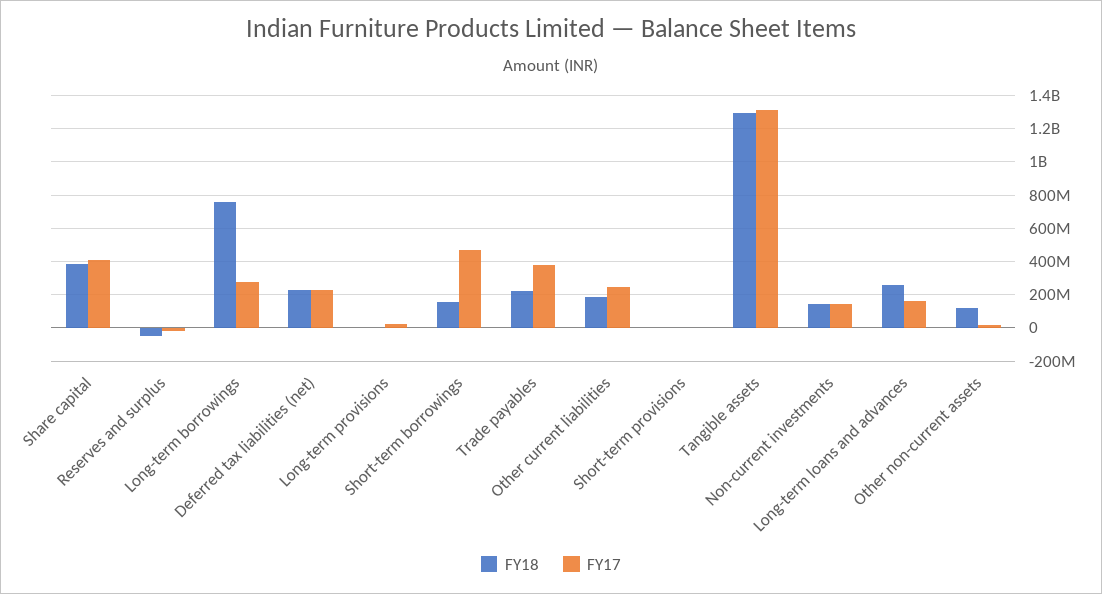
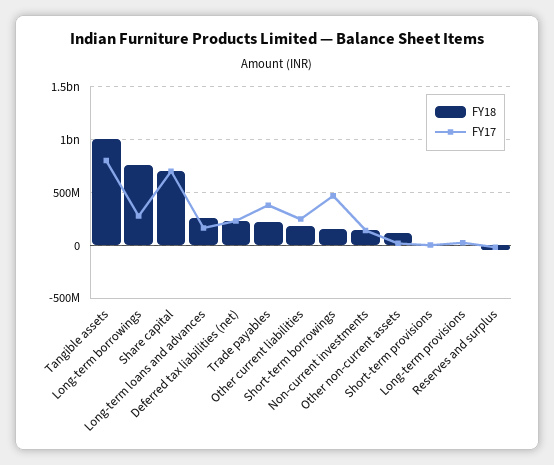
  {
    "FY18": {
-     "Share capital": 400000000,
+     "Share capital": 700000000,
      "Reserves and surplus": -50000000,
      "Long-term borrowings": 750000000,
      "Deferred tax liabilities (net)": 250000000,
      "Long-term provisions": 0,
      "Short-term borrowings": 150000000,
      "Trade payables": 200000000,
      "Other current liabilities": 200000000,
      "Short-term provisions": 0,
-     "Tangible assets": 1300000000,
+     "Tangible assets": 1000000000,
      "Non-current investments": 150000000,
      "Long-term loans and advances": 250000000,
      "Other non-current assets": 100000000
    },
    "FY17": {
-     "Share capital": 400000000,
+     "Share capital": 700000000,
      "Reserves and surplus": 0,
      "Long-term borrowings": 300000000,
      "Deferred tax liabilities (net)": 250000000,
      "Long-term provisions": 50000000,
      "Short-term borrowings": 450000000,
      "Trade payables": 400000000,
      "Other current liabilities": 250000000,
      "Short-term provisions": 0,
-     "Tangible assets": 1300000000,
+     "Tangible assets": 800000000,
      "Non-current investments": 150000000,
      "Long-term loans and advances": 150000000,
      "Other non-current assets": 0
    }
  }

